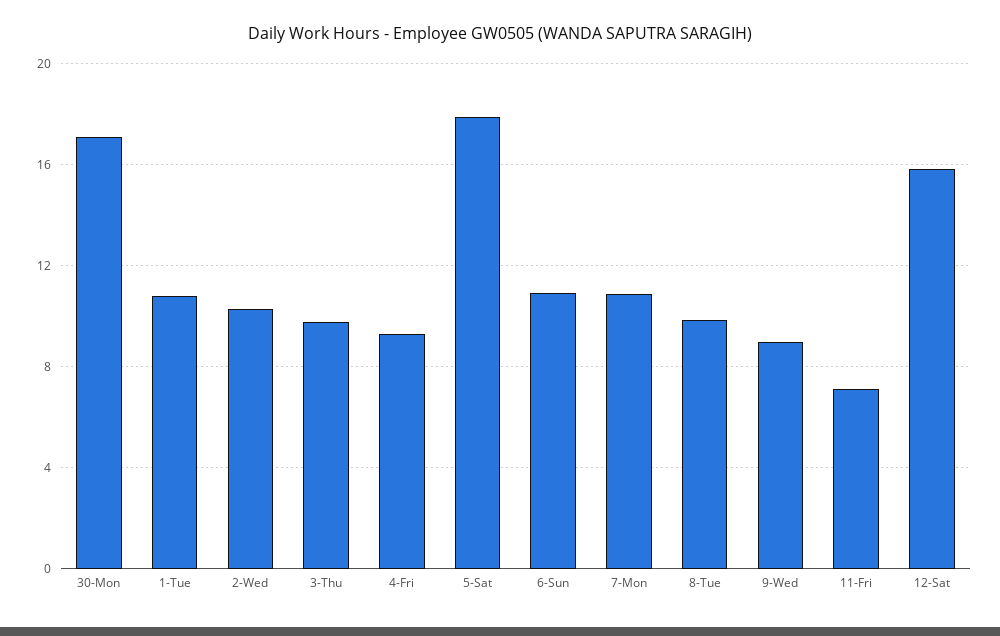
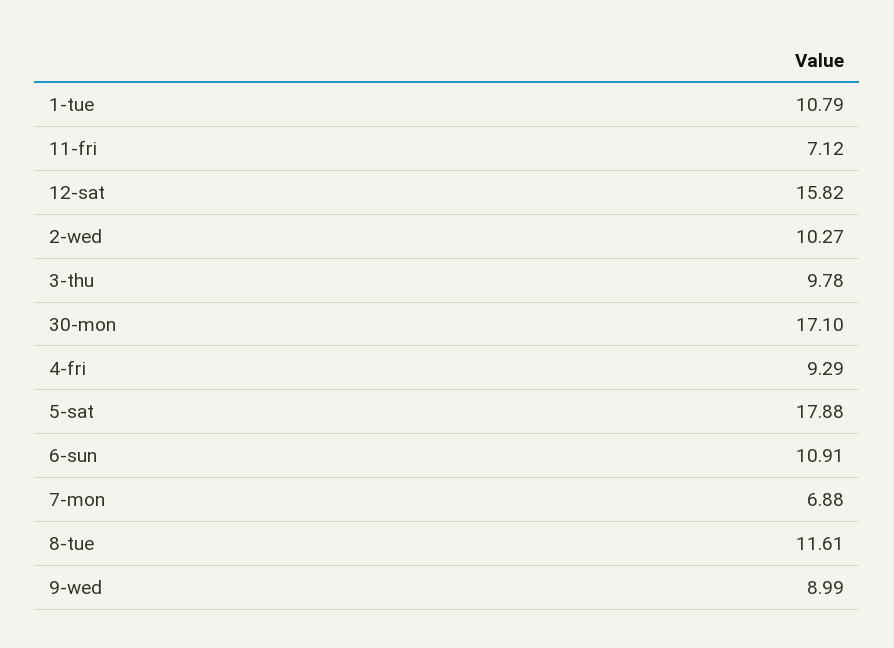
  {
    "30-Mon": 17.1,
    "1-Tue": 10.79,
    "2-Wed": 10.27,
    "3-Thu": 9.78,
    "4-Fri": 9.29,
    "5-Sat": 17.88,
    "6-Sun": 10.91,
-   "7-Mon": 11,
+   "7-Mon": 6.88,
-   "8-Tue": 10,
+   "8-Tue": 11.61,
    "9-Wed": 8.99,
    "11-Fri": 7.12,
    "12-Sat": 15.82
  }

